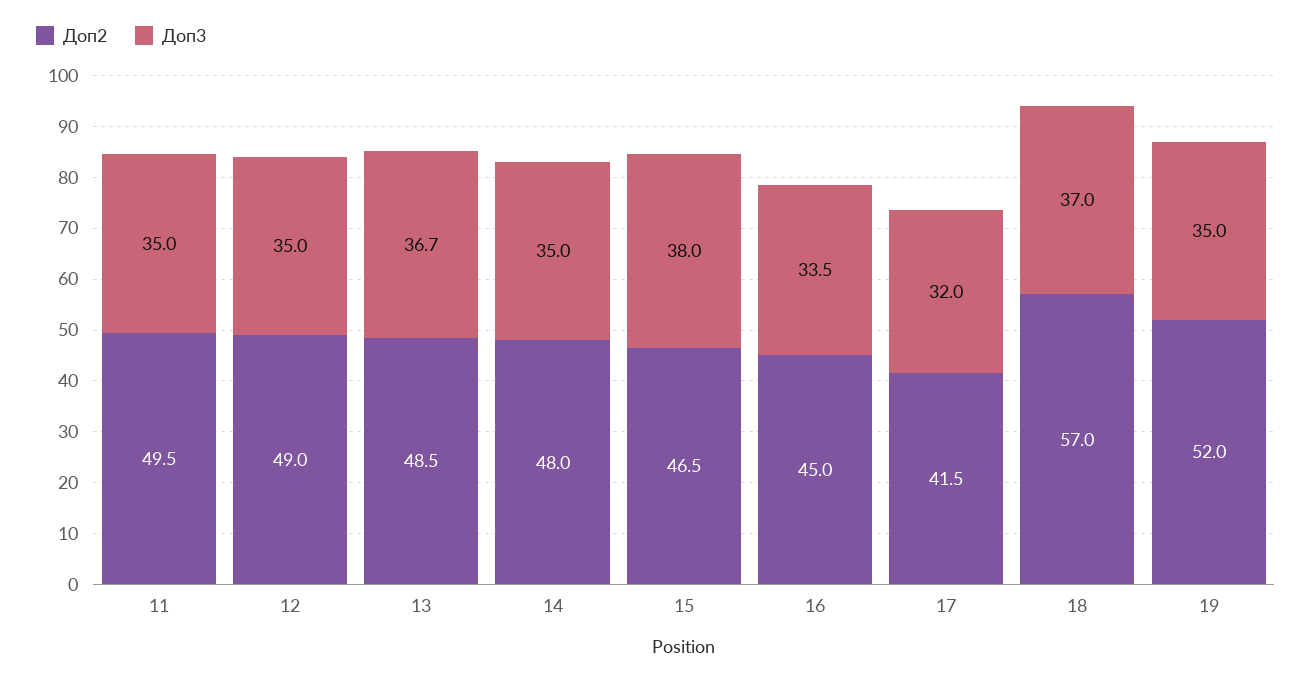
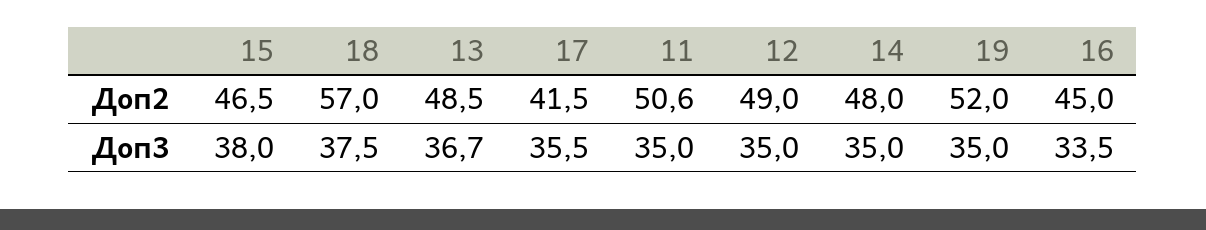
  {
    "Доп2": {
-     "11": 49.5,
+     "11": 50.6,
      "12": 49,
      "13": 48.5,
      "14": 48,
      "15": 46.5,
      "16": 45,
      "17": 41.5,
      "18": 57,
      "19": 52
    },
    "Доп3": {
      "11": 35,
      "12": 35,
      "13": 36.7,
      "14": 35,
      "15": 38,
      "16": 33.5,
-     "17": 32,
+     "17": 35.5,
-     "18": 37,
+     "18": 37.5,
      "19": 35
    }
  }

